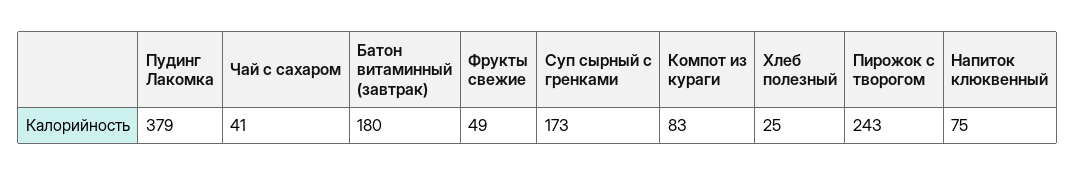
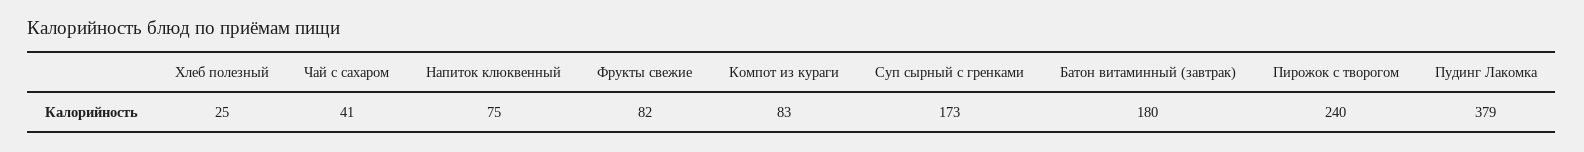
  {
    "Пудинг Лакомка": 379,
    "Чай с сахаром": 41,
    "Батон витаминный (завтрак)": 180,
-   "Фрукты свежие": 49,
+   "Фрукты свежие": 82,
    "Суп сырный с гренками": 173,
    "Компот из кураги": 83,
    "Хлеб полезный": 25,
-   "Пирожок с творогом": 243,
+   "Пирожок с творогом": 240,
    "Напиток клюквенный": 75
  }

